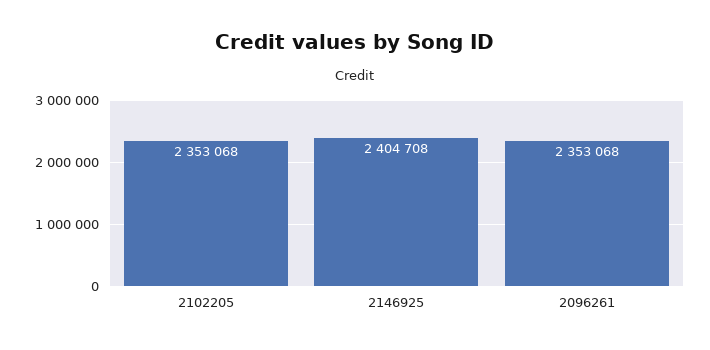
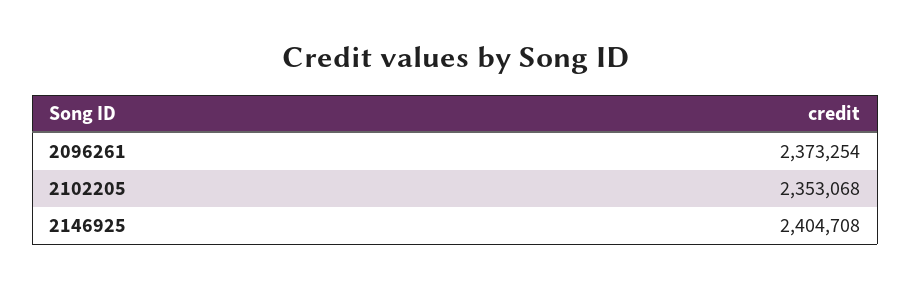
  {
    "2102205": 2353068,
    "2146925": 2404708,
-   "2096261": 2353068
+   "2096261": 2373254
  }

